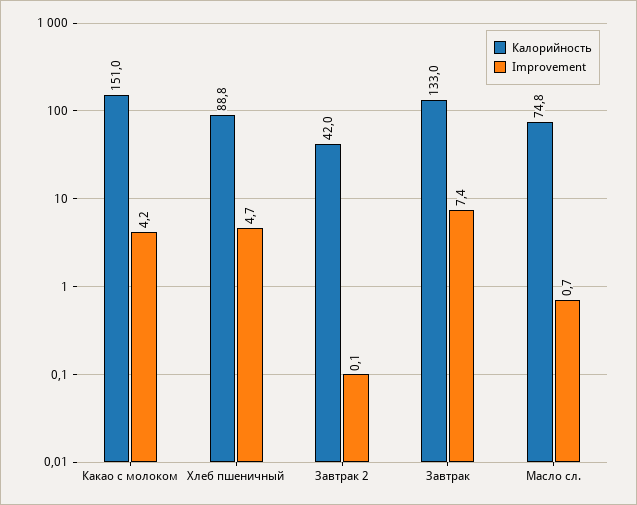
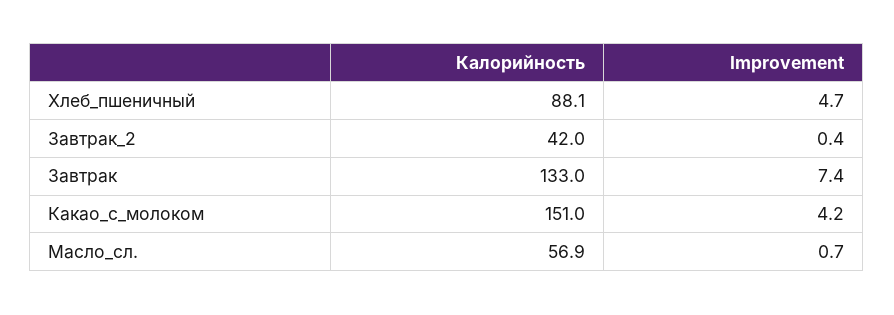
  {
    "Калорийность": {
      "Какао с молоком": 151,
-     "Хлеб пшеничный": 88.8,
+     "Хлеб пшеничный": 88.1,
      "Завтрак 2": 42,
      "Завтрак": 133,
-     "Масло сл.": 74.8
+     "Масло сл.": 56.9
    },
    "Improvement": {
      "Какао с молоком": 4.2,
      "Хлеб пшеничный": 4.7,
-     "Завтрак 2": 0.1,
+     "Завтрак 2": 0.4,
      "Завтрак": 7.4,
      "Масло сл.": 0.7
    }
  }

